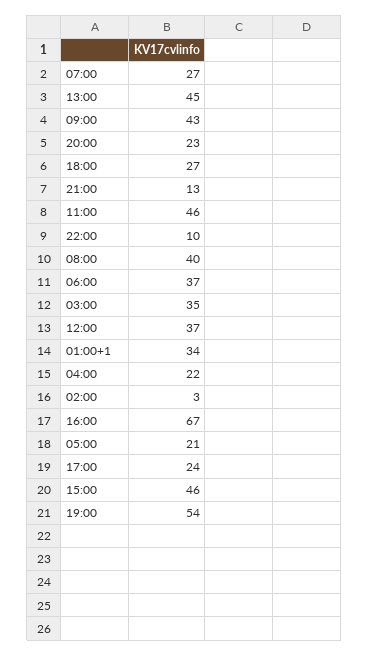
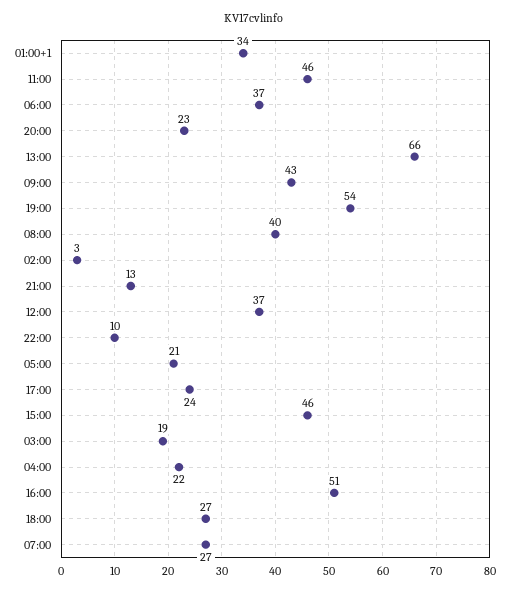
  {
    "07:00": 27,
-   "13:00": 45,
+   "13:00": 66,
    "09:00": 43,
    "20:00": 23,
    "18:00": 27,
    "21:00": 13,
    "11:00": 46,
    "22:00": 10,
    "08:00": 40,
    "06:00": 37,
-   "03:00": 35,
+   "03:00": 19,
    "12:00": 37,
    "01:00+1": 34,
    "04:00": 22,
    "02:00": 3,
-   "16:00": 67,
+   "16:00": 51,
    "05:00": 21,
    "17:00": 24,
    "15:00": 46,
    "19:00": 54
  }

